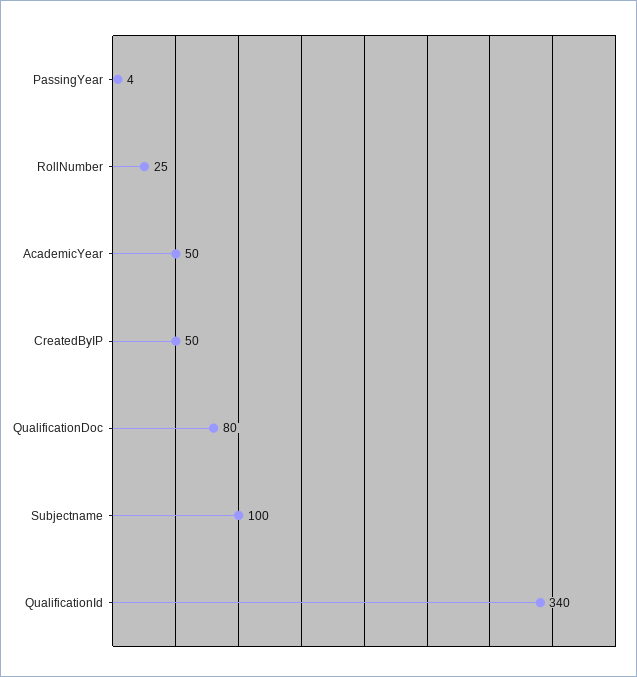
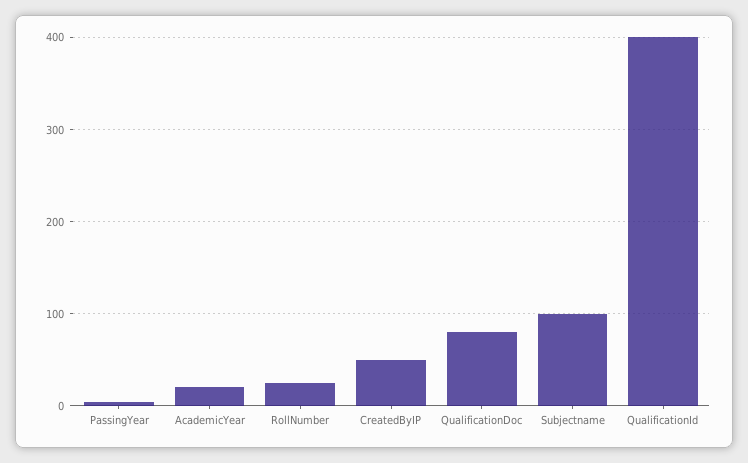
  {
    "PassingYear": 4,
    "RollNumber": 25,
-   "AcademicYear": 50,
+   "AcademicYear": 20,
    "CreatedByIP": 50,
    "QualificationDoc": 80,
    "Subjectname": 100,
-   "QualificationId": 340
+   "QualificationId": 400
  }

